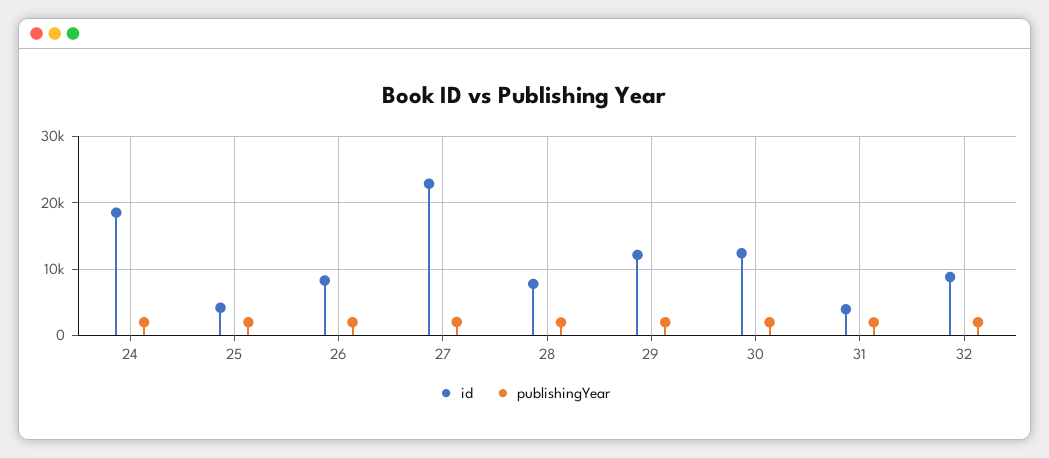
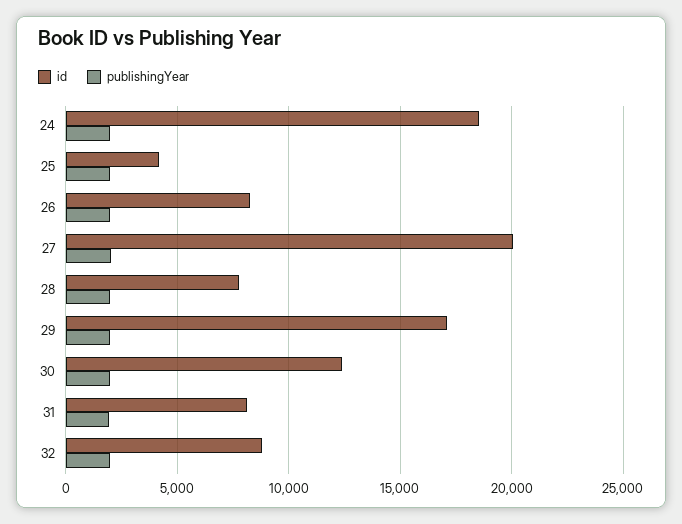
  {
    "id": {
      "24": 18500,
      "25": 4000,
      "26": 8500,
-     "27": 23000,
+     "27": 20000,
      "28": 8000,
-     "29": 12000,
+     "29": 17000,
      "30": 12500,
-     "31": 4000,
+     "31": 8000,
      "32": 9000
    },
    "publishingYear": {
      "24": 2000,
      "25": 2000,
      "26": 2000,
      "27": 2000,
      "28": 2000,
      "29": 2000,
      "30": 2000,
      "31": 2000,
      "32": 2000
    }
  }

